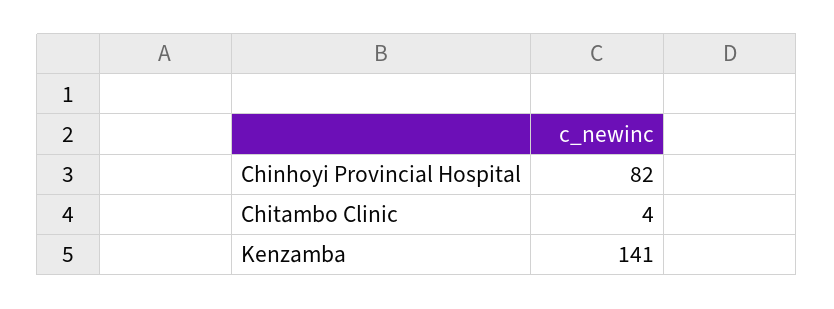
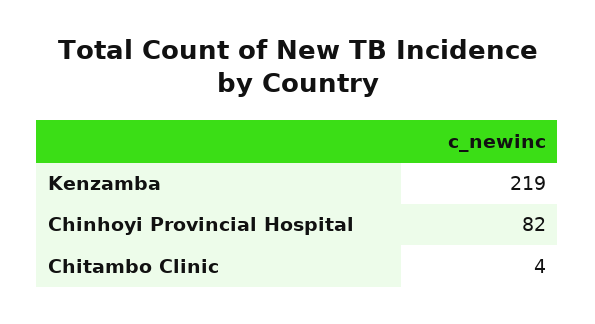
  {
    "Chinhoyi Provincial Hospital": 82,
    "Chitambo Clinic": 4,
-   "Kenzamba": 141
+   "Kenzamba": 219
  }

